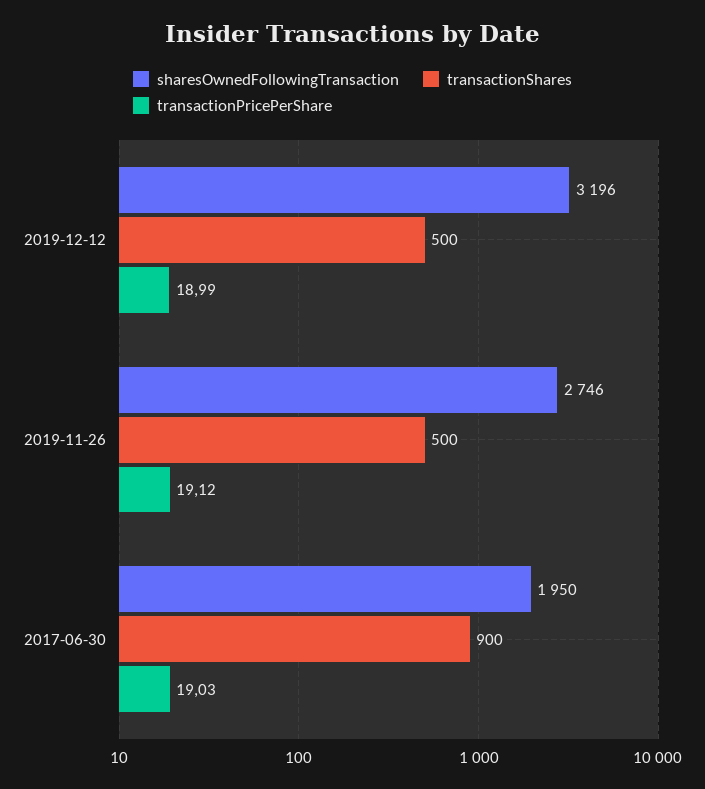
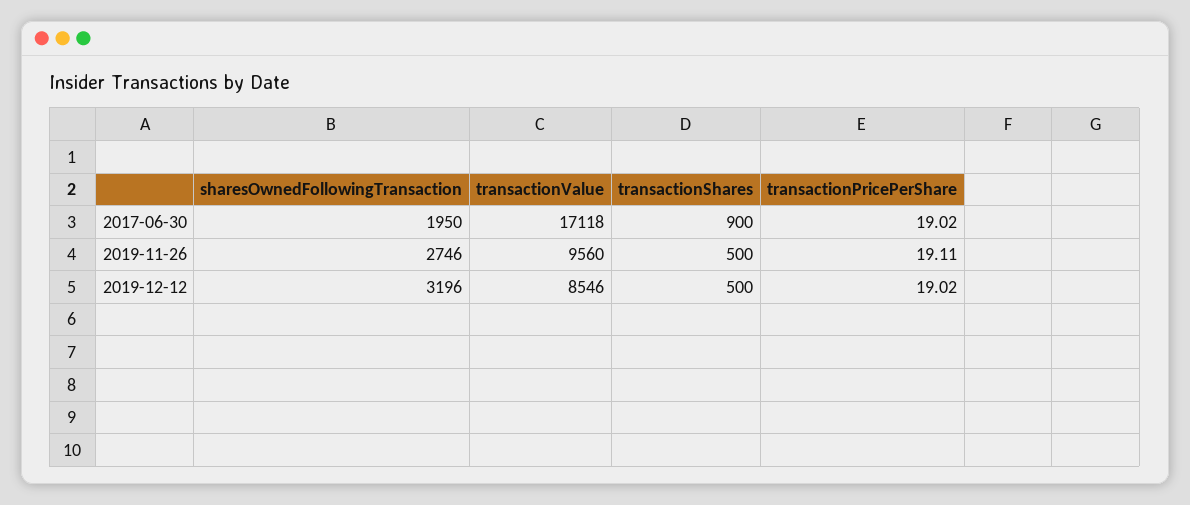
  {
    "sharesOwnedFollowingTransaction": {
      "2019-12-12": 3196,
      "2019-11-26": 2746,
      "2017-06-30": 1950
    },
    "transactionShares": {
      "2019-12-12": 500,
      "2019-11-26": 500,
      "2017-06-30": 900
    },
    "transactionPricePerShare": {
-     "2019-12-12": 18.99,
+     "2019-12-12": 19.02,
-     "2019-11-26": 19.12,
+     "2019-11-26": 19.11,
-     "2017-06-30": 19.03
+     "2017-06-30": 19.02
-   }
+   },
+   "transactionValue": {
+     "2017-06-30": 17118,
+     "2019-11-26": 9560,
+     "2019-12-12": 8546
+   }
  }

